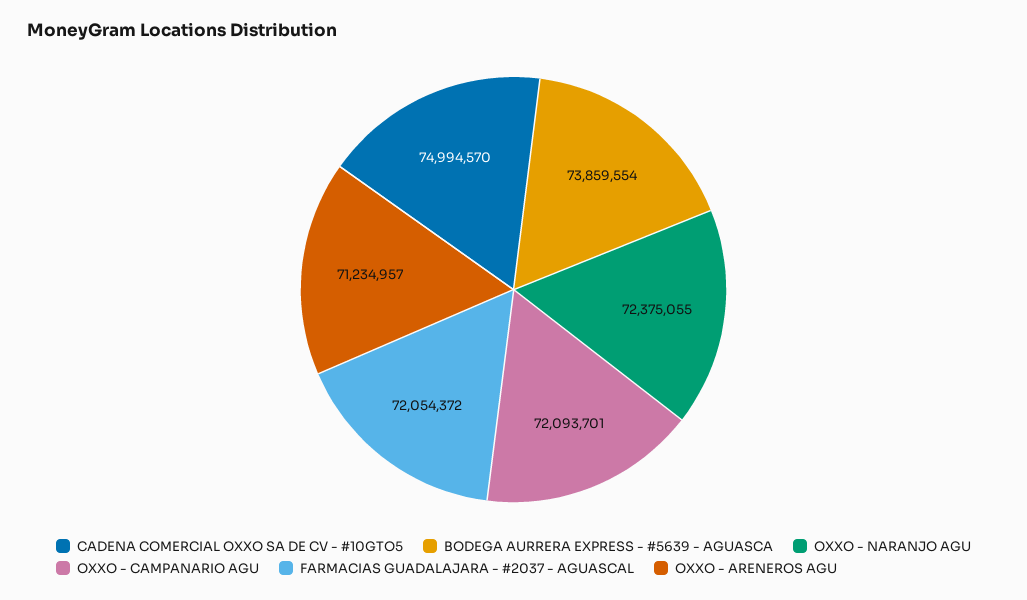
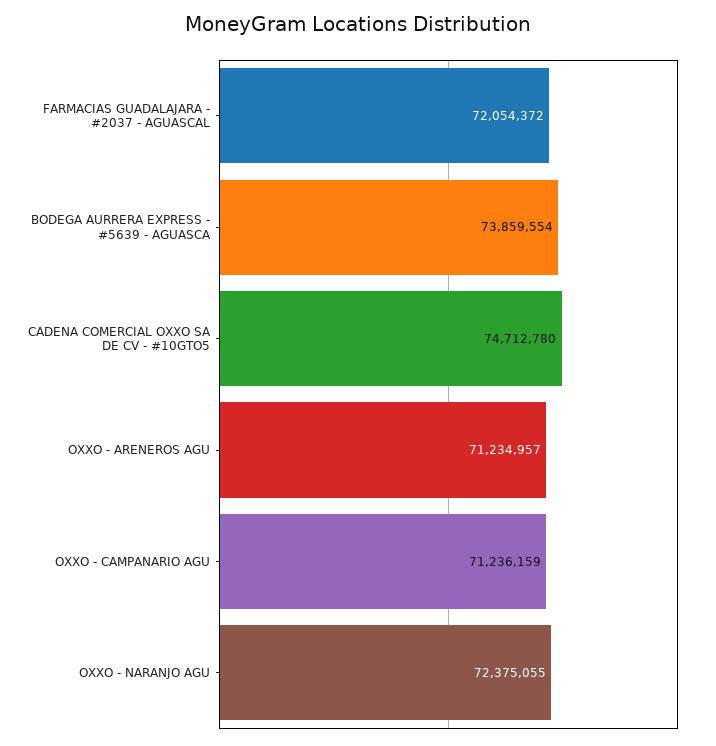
  {
-   "CADENA COMERCIAL OXXO SA DE CV - #10GTO5": 74994570,
+   "CADENA COMERCIAL OXXO SA DE CV - #10GTO5": 74712780,
    "BODEGA AURRERA EXPRESS - #5639 - AGUASCA": 73859554,
    "OXXO - NARANJO AGU": 72375055,
-   "OXXO - CAMPANARIO AGU": 72093701,
+   "OXXO - CAMPANARIO AGU": 71236159,
    "FARMACIAS GUADALAJARA - #2037 - AGUASCAL": 72054372,
    "OXXO - ARENEROS AGU": 71234957
  }

